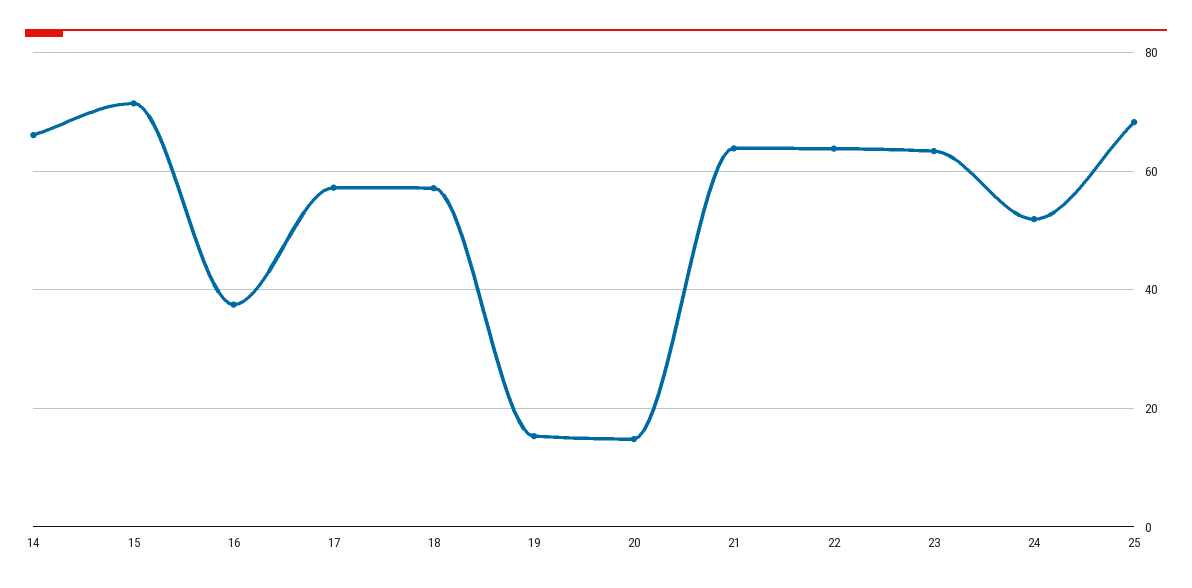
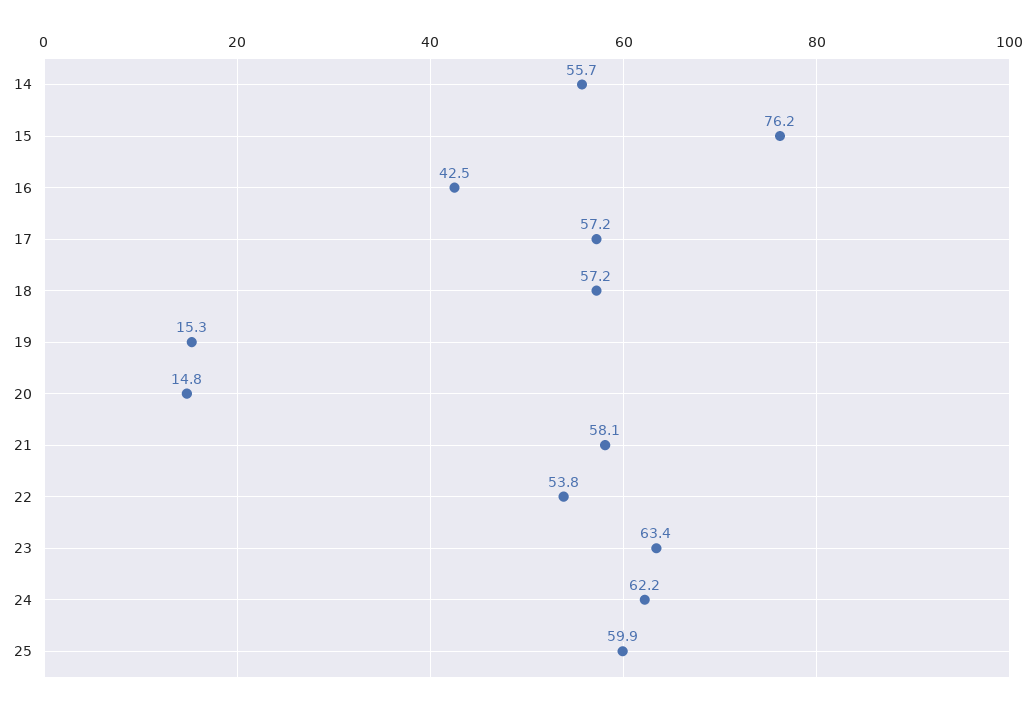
  {
-   "14": 66,
+   "14": 55.7,
-   "15": 72,
+   "15": 76.2,
-   "16": 38,
+   "16": 42.5,
    "17": 57.2,
    "18": 57.2,
    "19": 15.3,
    "20": 14.8,
-   "21": 64,
+   "21": 58.1,
-   "22": 64,
+   "22": 53.8,
    "23": 63.4,
-   "24": 52,
+   "24": 62.2,
-   "25": 68
+   "25": 59.9
  }

